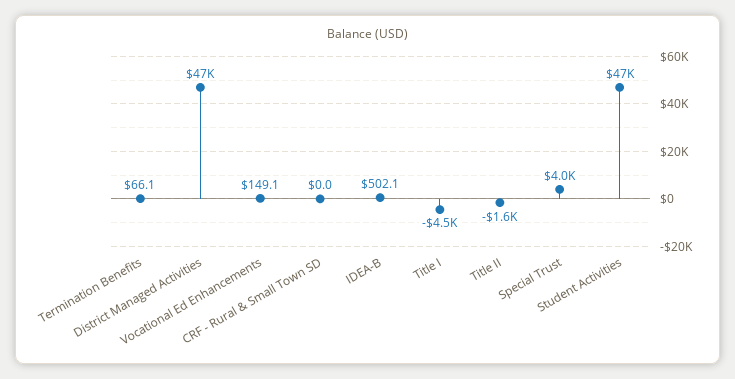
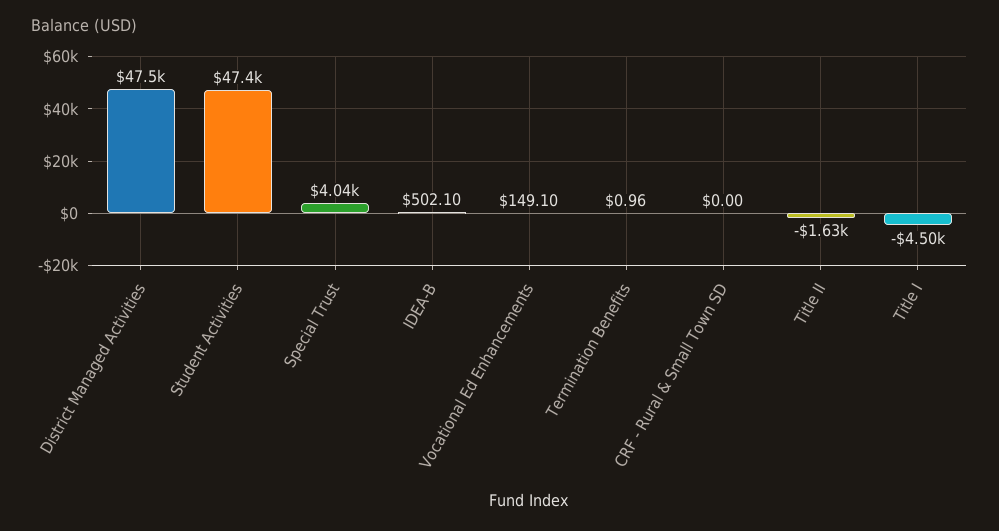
  {
-   "Termination Benefits": 66.1,
+   "Termination Benefits": 0.96,
    "District Managed Activities": 47500,
    "Vocational Ed Enhancements": 149.1,
    "CRF - Rural & Small Town SD": 0,
    "IDEA-B": 502.1,
    "Title I": -4500,
    "Title II": -1630,
    "Special Trust": 4040,
    "Student Activities": 47400
  }

